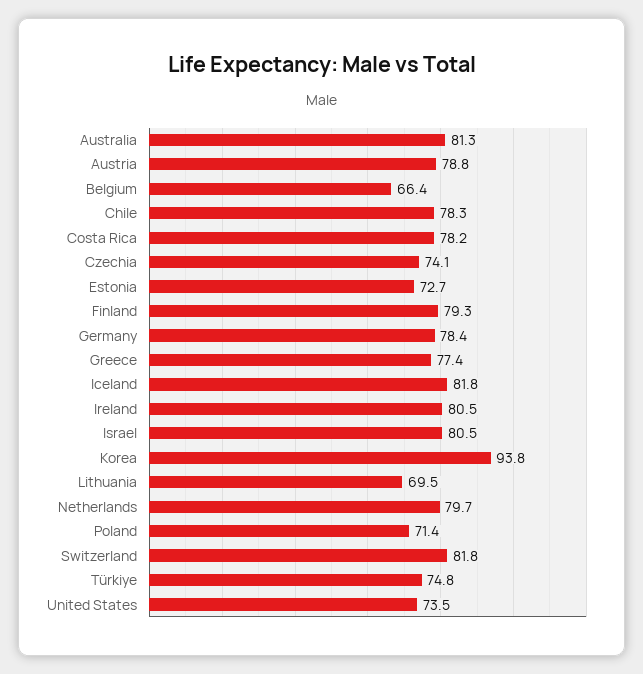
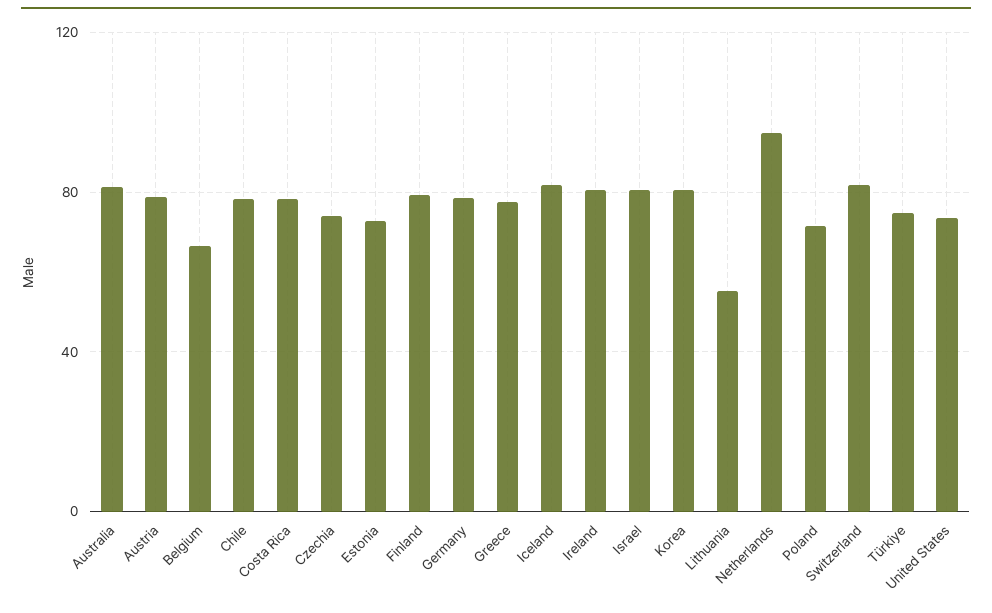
  {
    "Australia": 81.3,
    "Austria": 78.8,
    "Belgium": 66.4,
    "Chile": 78.3,
    "Costa Rica": 78.2,
    "Czechia": 74.1,
    "Estonia": 72.7,
    "Finland": 79.3,
    "Germany": 78.4,
    "Greece": 77.4,
    "Iceland": 81.8,
    "Ireland": 80.5,
    "Israel": 80.5,
-   "Korea": 93.8,
+   "Korea": 80,
-   "Lithuania": 69.5,
+   "Lithuania": 55,
-   "Netherlands": 79.7,
+   "Netherlands": 95,
    "Poland": 71.4,
    "Switzerland": 81.8,
    "Türkiye": 74.8,
    "United States": 73.5
  }

